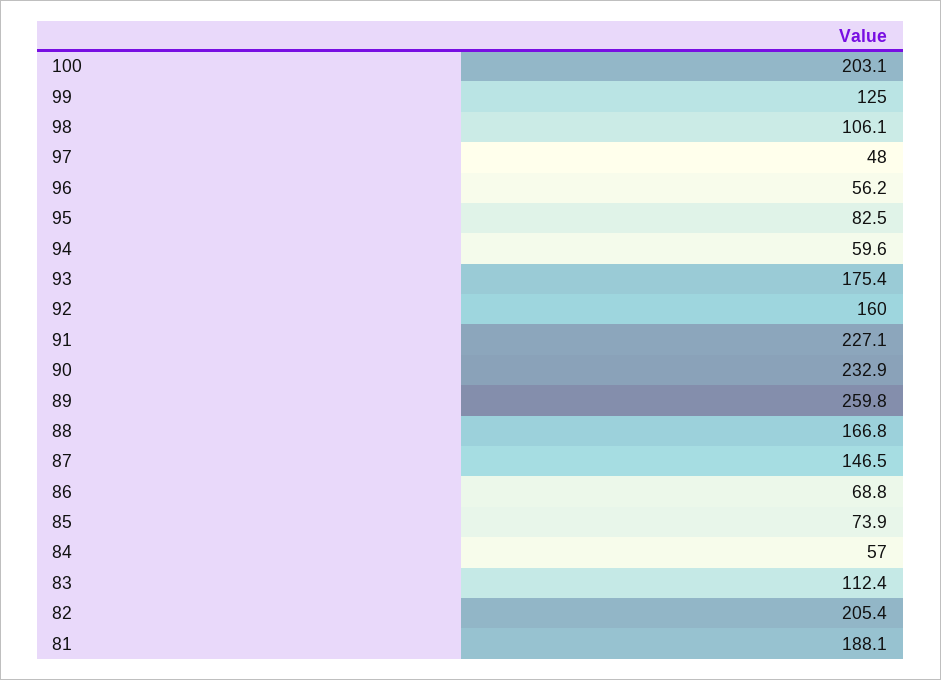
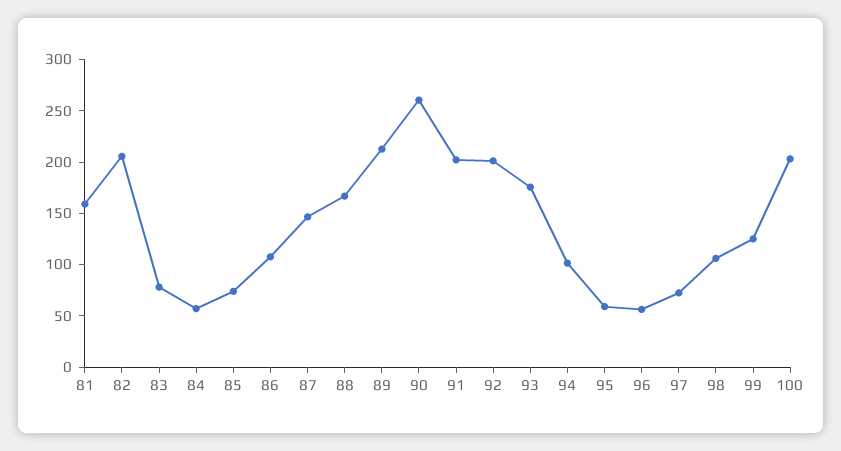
  {
    "100": 203.1,
    "99": 125,
    "98": 106.1,
-   "97": 48,
+   "97": 70,
    "96": 56.2,
-   "95": 82.5,
+   "95": 60,
-   "94": 59.6,
+   "94": 100,
    "93": 175.4,
-   "92": 160,
+   "92": 200,
-   "91": 227.1,
+   "91": 200,
-   "90": 232.9,
+   "90": 260,
-   "89": 259.8,
+   "89": 210,
    "88": 166.8,
    "87": 146.5,
-   "86": 68.8,
+   "86": 110,
    "85": 73.9,
    "84": 57,
-   "83": 112.4,
+   "83": 80,
    "82": 205.4,
-   "81": 188.1
+   "81": 160
  }

